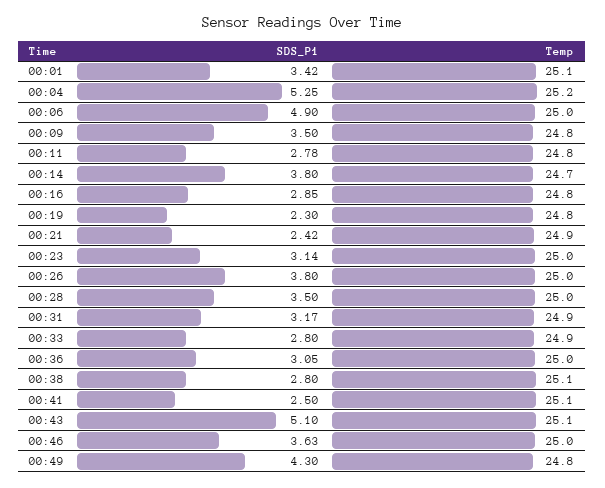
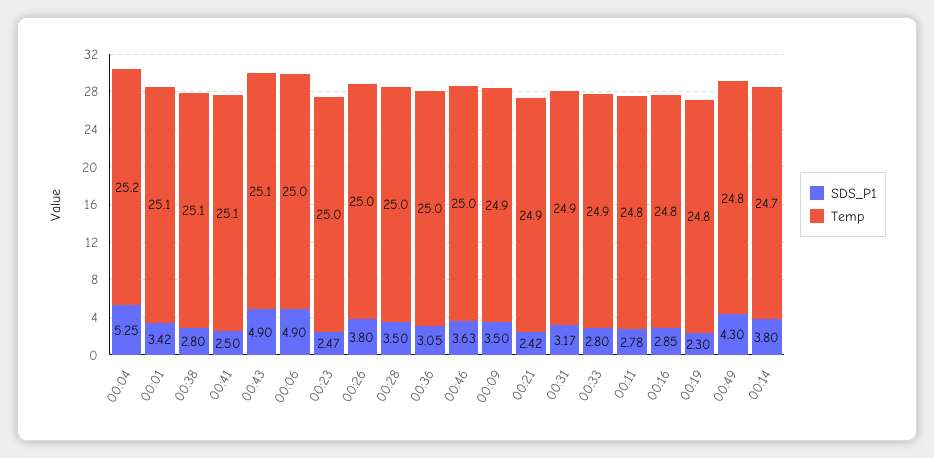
  {
    "SDS_P1": {
      "00:01": 3.42,
      "00:04": 5.25,
      "00:06": 4.9,
      "00:09": 3.5,
      "00:11": 2.78,
      "00:14": 3.8,
      "00:16": 2.85,
      "00:19": 2.3,
      "00:21": 2.42,
-     "00:23": 3.14,
+     "00:23": 2.47,
      "00:26": 3.8,
      "00:28": 3.5,
      "00:31": 3.17,
      "00:33": 2.8,
      "00:36": 3.05,
      "00:38": 2.8,
      "00:41": 2.5,
-     "00:43": 5.1,
+     "00:43": 4.9,
      "00:46": 3.63,
      "00:49": 4.3
    },
    "Temp": {
      "00:01": 25.1,
      "00:04": 25.2,
      "00:06": 25,
-     "00:09": 24.8,
+     "00:09": 24.9,
      "00:11": 24.8,
      "00:14": 24.7,
      "00:16": 24.8,
      "00:19": 24.8,
      "00:21": 24.9,
      "00:23": 25,
      "00:26": 25,
      "00:28": 25,
      "00:31": 24.9,
      "00:33": 24.9,
      "00:36": 25,
      "00:38": 25.1,
      "00:41": 25.1,
      "00:43": 25.1,
      "00:46": 25,
      "00:49": 24.8
    }
  }

